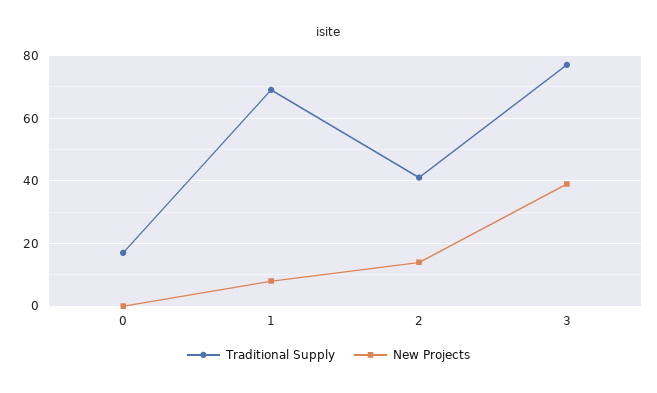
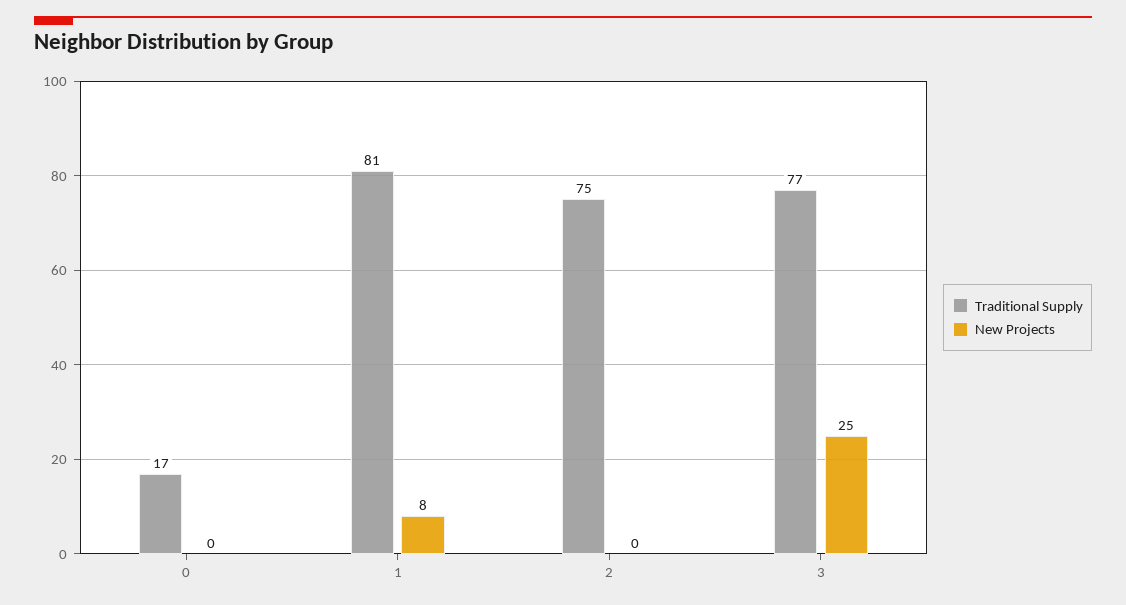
  {
    "Traditional Supply": {
      "0": 17,
-     "1": 70,
+     "1": 81,
-     "2": 40,
+     "2": 75,
      "3": 77
    },
    "New Projects": {
      "0": 0,
      "1": 8,
-     "2": 15,
+     "2": 0,
-     "3": 40
+     "3": 25
    }
  }

